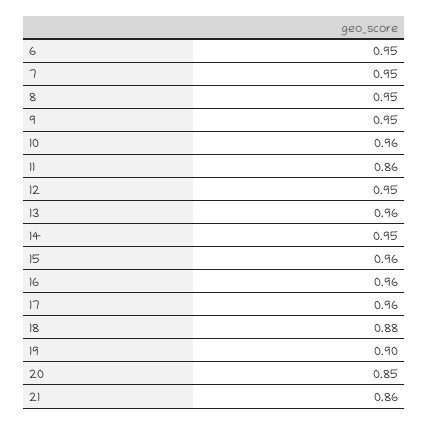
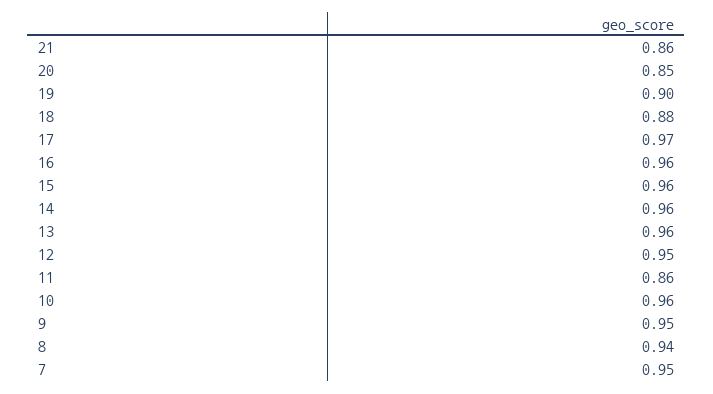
  {
-   "6": 0.95,
    "7": 0.95,
-   "8": 0.95,
+   "8": 0.94,
    "9": 0.95,
    "10": 0.96,
    "11": 0.86,
    "12": 0.95,
    "13": 0.96,
-   "14": 0.95,
+   "14": 0.96,
    "15": 0.96,
    "16": 0.96,
-   "17": 0.96,
+   "17": 0.97,
    "18": 0.88,
    "19": 0.9,
    "20": 0.85,
    "21": 0.86
  }

